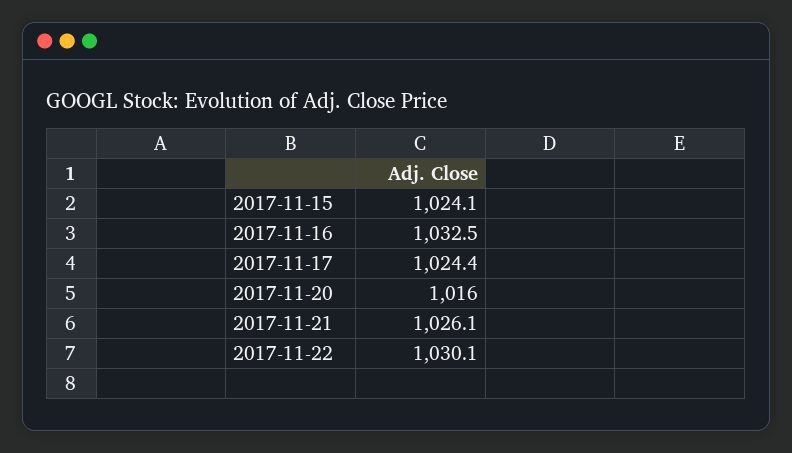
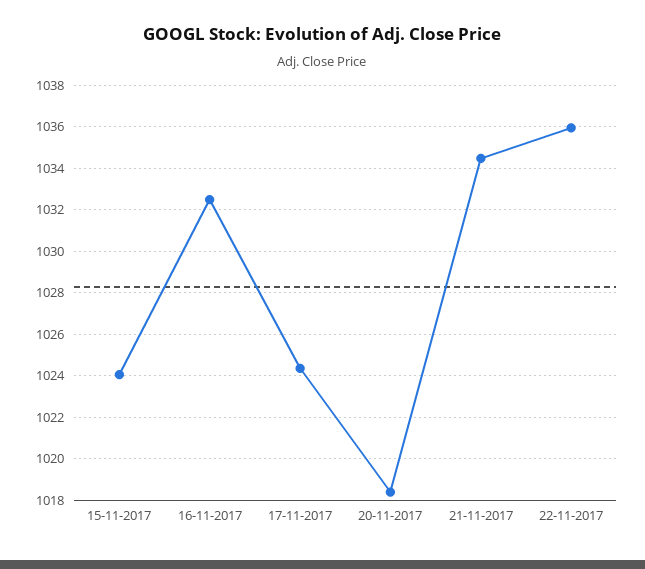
  {
    "2017-11-15": 1024.1,
    "2017-11-16": 1032.5,
    "2017-11-17": 1024.4,
-   "2017-11-20": 1016,
+   "2017-11-20": 1018.5,
-   "2017-11-21": 1026.1,
+   "2017-11-21": 1034.5,
-   "2017-11-22": 1030.1
+   "2017-11-22": 1036
  }

